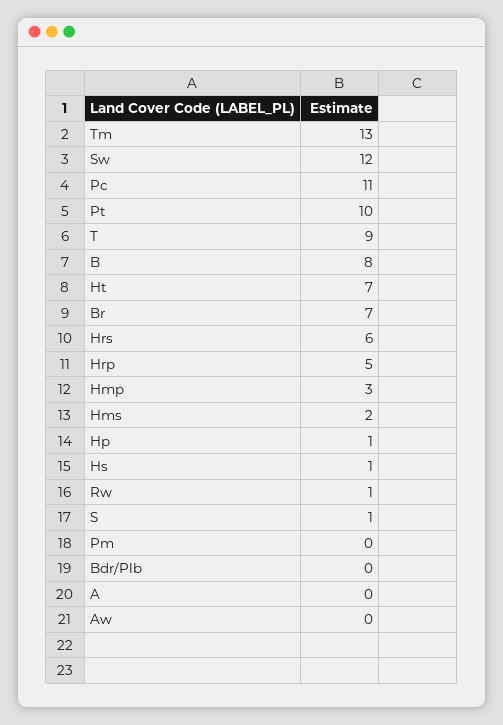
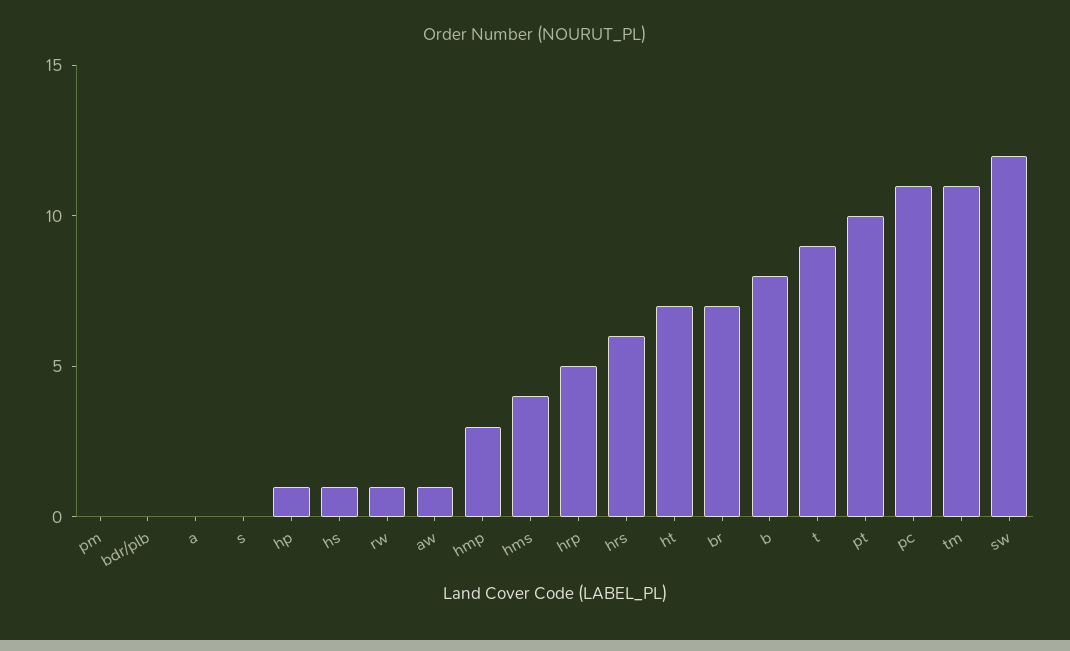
  {
-   "Tm": 13,
+   "Tm": 11,
    "Sw": 12,
    "Pc": 11,
    "Pt": 10,
    "T": 9,
    "B": 8,
    "Ht": 7,
    "Br": 7,
    "Hrs": 6,
    "Hrp": 5,
    "Hmp": 3,
-   "Hms": 2,
+   "Hms": 4,
    "Hp": 1,
    "Hs": 1,
    "Rw": 1,
-   "S": 1,
+   "S": 0,
    "Pm": 0,
    "Bdr/Plb": 0,
    "A": 0,
-   "Aw": 0
+   "Aw": 1
  }

